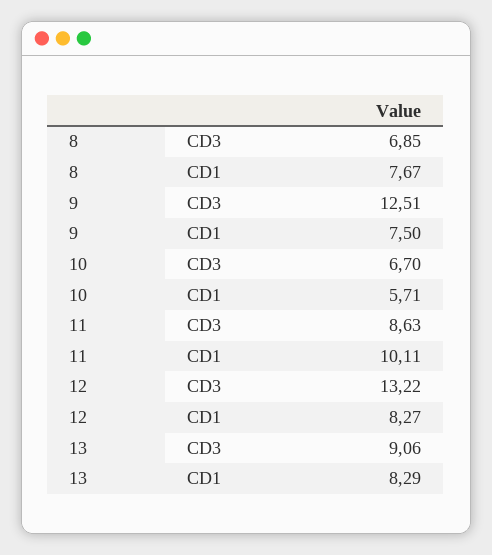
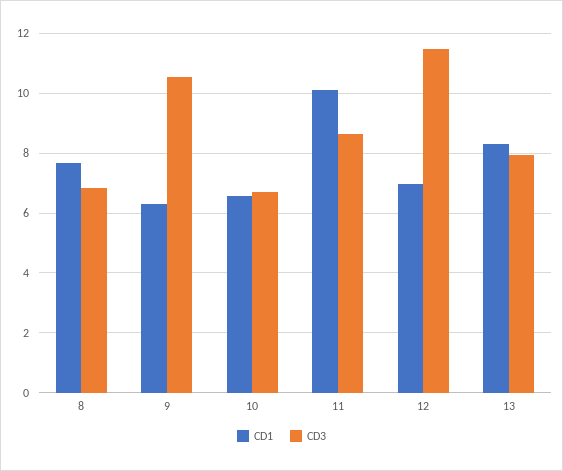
  {
    "CD3": {
      "8": 6.85,
-     "9": 12.51,
+     "9": 10.5,
      "10": 6.7,
      "11": 8.63,
-     "12": 13.22,
+     "12": 11.5,
-     "13": 9.06
+     "13": 8
    },
    "CD1": {
      "8": 7.67,
-     "9": 7.5,
+     "9": 6.25,
-     "10": 5.71,
+     "10": 6.5,
      "11": 10.11,
-     "12": 8.27,
+     "12": 7,
      "13": 8.29
    }
  }

